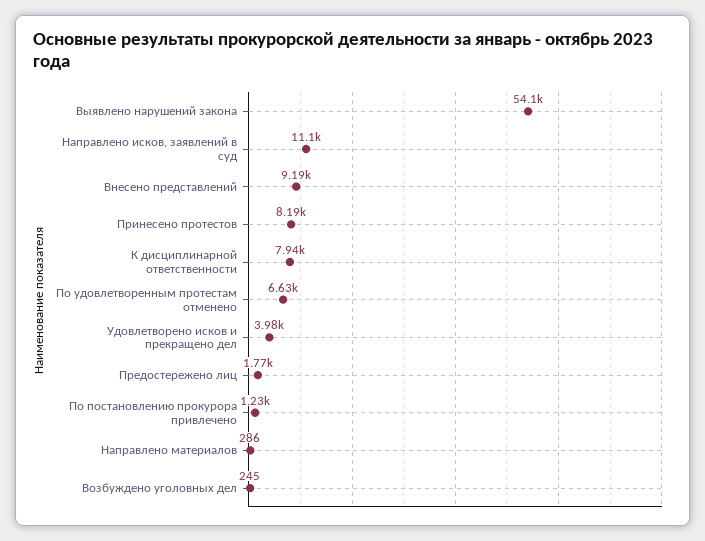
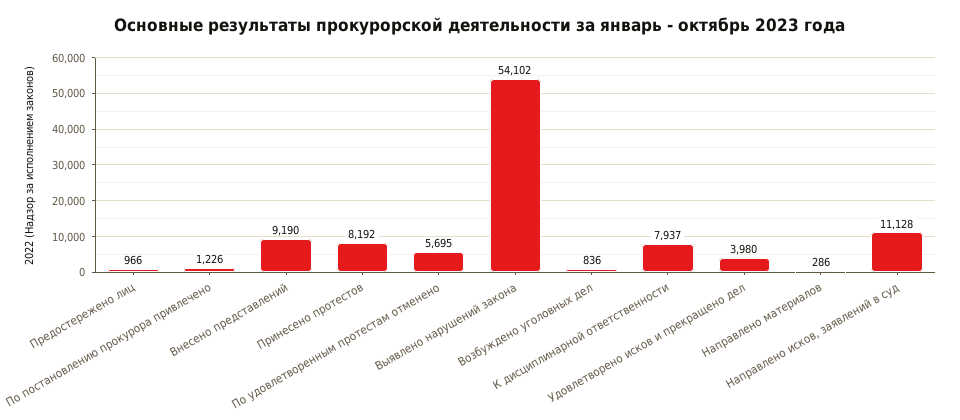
  {
    "Выявлено нарушений закона": 54102,
    "Направлено исков, заявлений в суд": 11128,
    "Внесено представлений": 9190,
    "Принесено протестов": 8192,
    "К дисциплинарной ответственности": 7937,
-   "По удовлетворенным протестам отменено": 6630,
+   "По удовлетворенным протестам отменено": 5695,
    "Удовлетворено исков и прекращено дел": 3980,
-   "Предостережено лиц": 1770,
+   "Предостережено лиц": 966,
    "По постановлению прокурора привлечено": 1226,
    "Направлено материалов": 286,
-   "Возбуждено уголовных дел": 245
+   "Возбуждено уголовных дел": 836
  }

